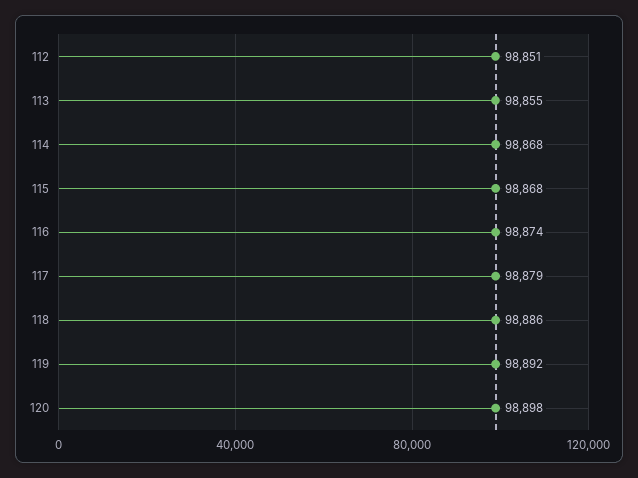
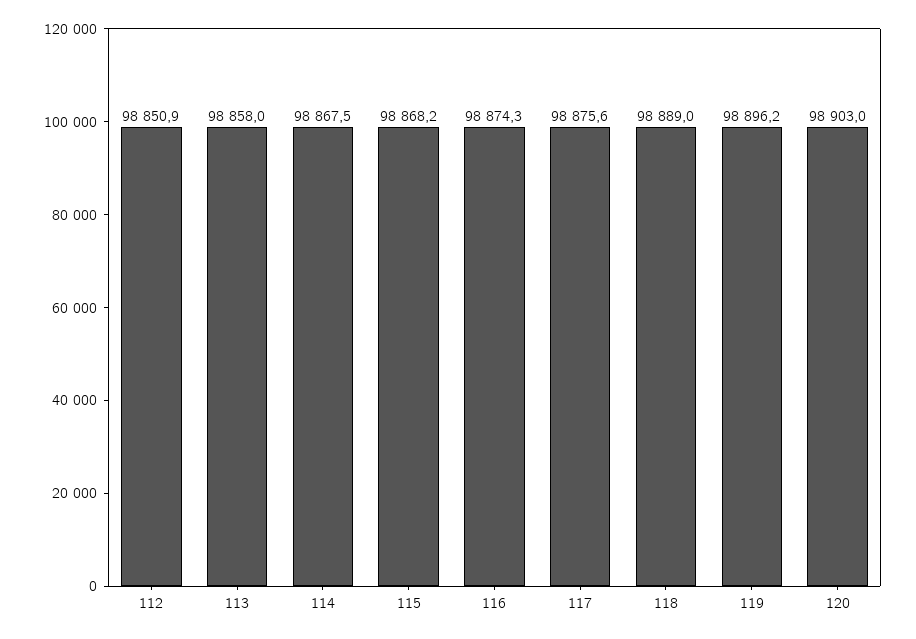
  {
    "112": 98850.9,
-   "113": 98855,
+   "113": 98858,
    "114": 98867.5,
    "115": 98868.2,
    "116": 98874.3,
-   "117": 98879,
+   "117": 98875.6,
-   "118": 98886,
+   "118": 98889,
-   "119": 98892,
+   "119": 98896.2,
-   "120": 98898
+   "120": 98903
  }

